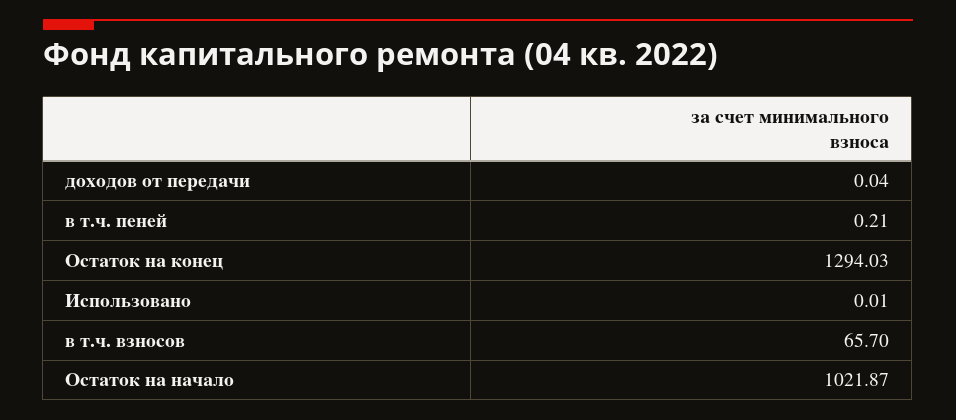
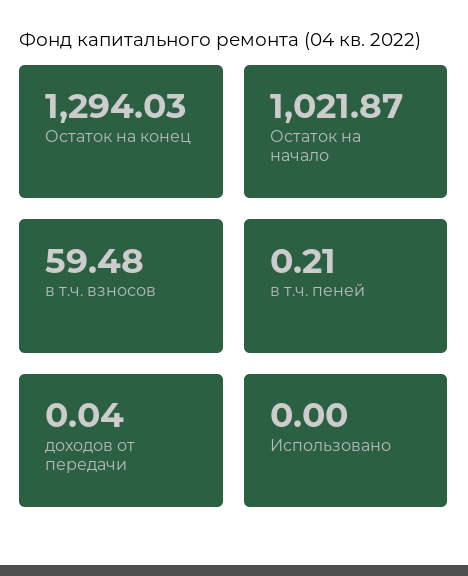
  {
    "доходов от передачи": 0.04,
    "в т.ч. пеней": 0.21,
    "Остаток на конец": 1294.03,
-   "Использовано": 0.01,
+   "Использовано": 0,
-   "в т.ч. взносов": 65.7,
+   "в т.ч. взносов": 59.48,
    "Остаток на начало": 1021.87
  }

